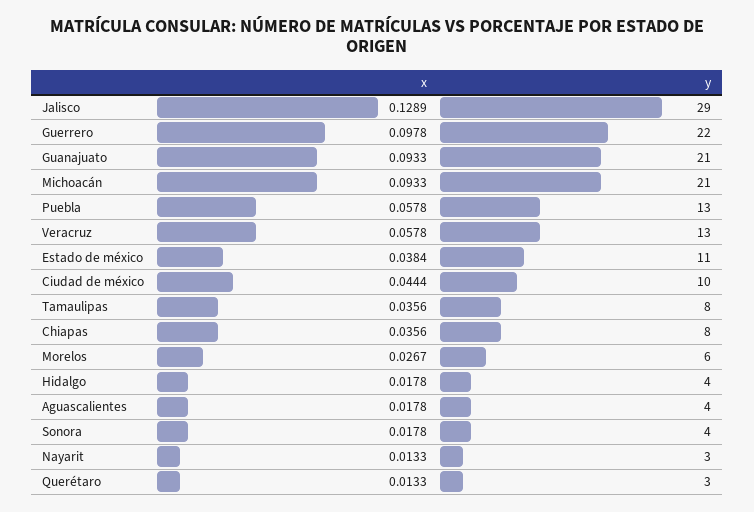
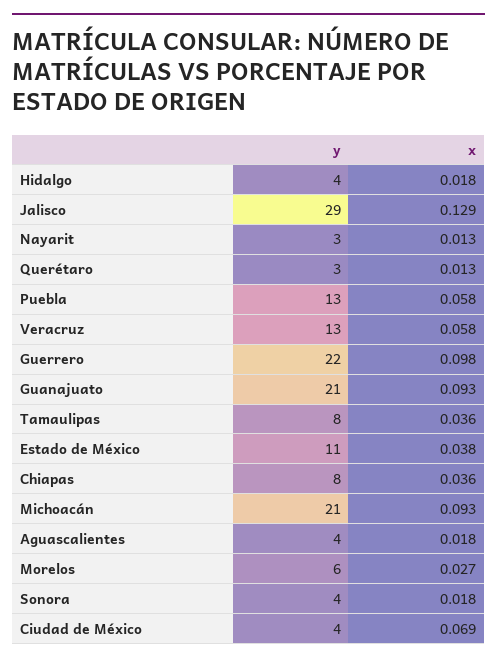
  {
    "x": {
      "Jalisco": 0.1289,
      "Guerrero": 0.0978,
      "Guanajuato": 0.0933,
      "Michoacán": 0.0933,
      "Puebla": 0.0578,
      "Veracruz": 0.0578,
      "Estado de méxico": 0.0384,
-     "Ciudad de méxico": 0.0444,
+     "Ciudad de méxico": 0.069,
      "Tamaulipas": 0.0356,
      "Chiapas": 0.0356,
      "Morelos": 0.0267,
      "Hidalgo": 0.0178,
      "Aguascalientes": 0.0178,
      "Sonora": 0.0178,
      "Nayarit": 0.0133,
      "Querétaro": 0.0133
    },
    "y": {
      "Jalisco": 29,
      "Guerrero": 22,
      "Guanajuato": 21,
      "Michoacán": 21,
      "Puebla": 13,
      "Veracruz": 13,
      "Estado de méxico": 11,
-     "Ciudad de méxico": 10,
+     "Ciudad de méxico": 4,
      "Tamaulipas": 8,
      "Chiapas": 8,
      "Morelos": 6,
      "Hidalgo": 4,
      "Aguascalientes": 4,
      "Sonora": 4,
      "Nayarit": 3,
      "Querétaro": 3
    }
  }

